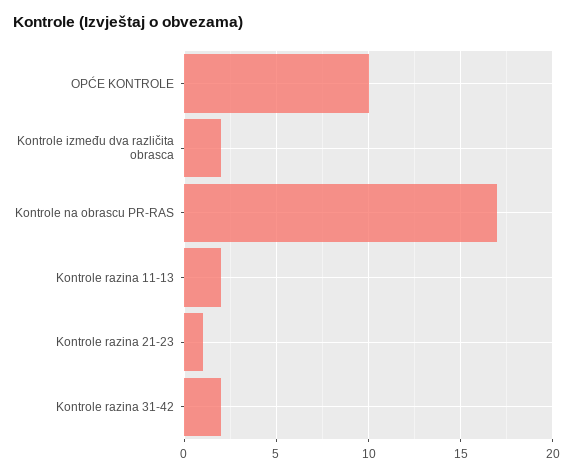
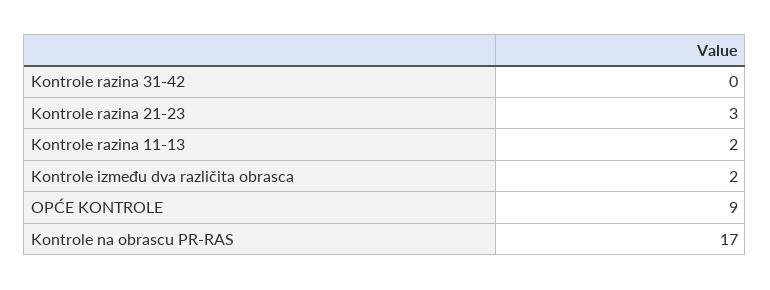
  {
-   "OPĆE KONTROLE": 10,
+   "OPĆE KONTROLE": 9,
    "Kontrole između dva različita obrasca": 2,
    "Kontrole na obrascu PR-RAS": 17,
    "Kontrole razina 11-13": 2,
-   "Kontrole razina 21-23": 1,
+   "Kontrole razina 21-23": 3,
-   "Kontrole razina 31-42": 2
+   "Kontrole razina 31-42": 0
  }

